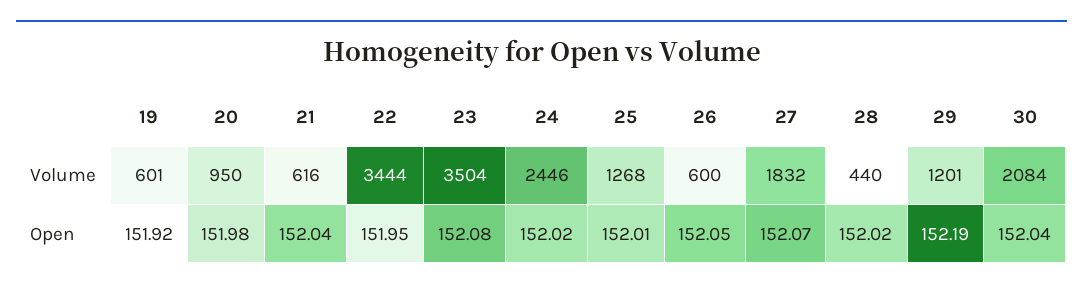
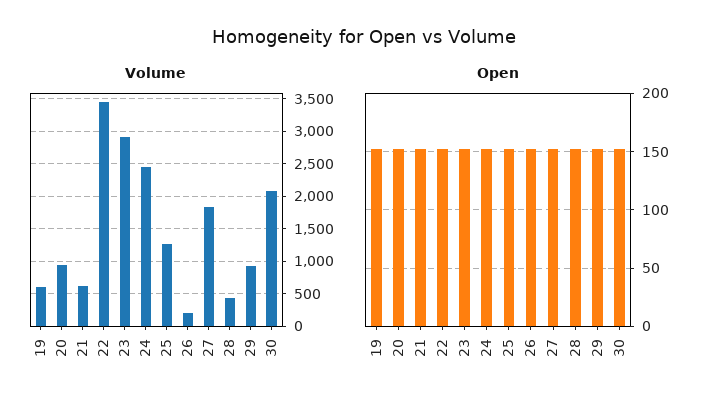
  {
    "Volume": {
      "19": 601,
      "20": 950,
      "21": 616,
      "22": 3444,
-     "23": 3504,
+     "23": 2900,
      "24": 2446,
      "25": 1268,
-     "26": 600,
+     "26": 200,
      "27": 1832,
      "28": 440,
-     "29": 1201,
+     "29": 900,
      "30": 2084
    },
    "Open": {
      "19": 151.92,
      "20": 151.98,
      "21": 152.04,
      "22": 151.95,
      "23": 152.08,
      "24": 152.02,
      "25": 152.01,
      "26": 152.05,
      "27": 152.07,
      "28": 152.02,
      "29": 152.19,
      "30": 152.04
    }
  }

